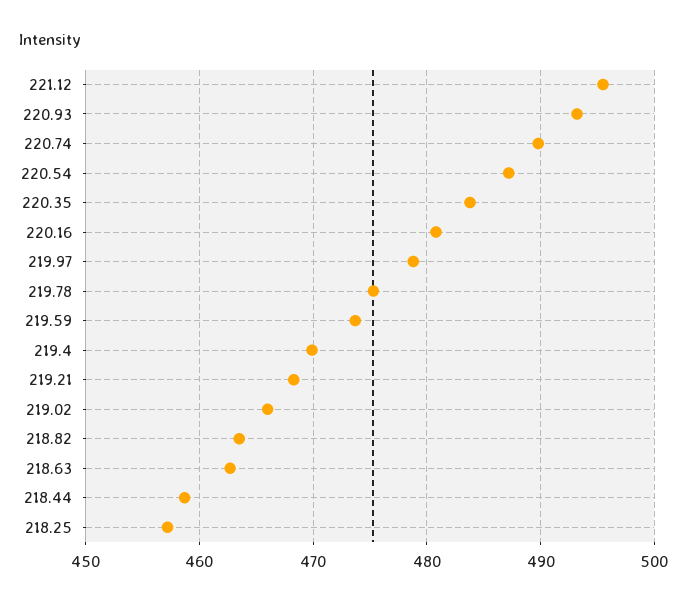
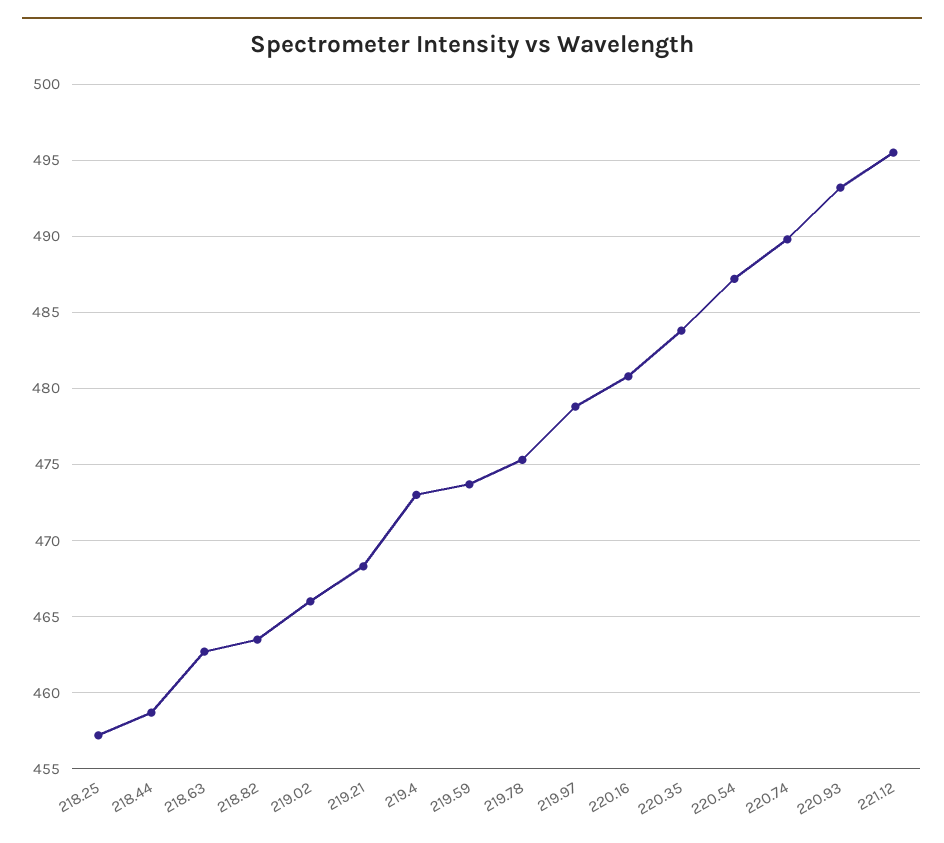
  {
    "221.12": 495.5,
    "220.93": 493,
    "220.74": 490,
    "220.54": 487,
    "220.35": 484,
    "220.16": 481,
    "219.97": 479,
    "219.78": 475.5,
    "219.59": 473.5,
-   "219.4": 470,
+   "219.4": 473,
    "219.21": 468.5,
    "219.02": 466,
    "218.82": 463.5,
    "218.63": 462.5,
    "218.44": 458.5,
    "218.25": 457
  }

